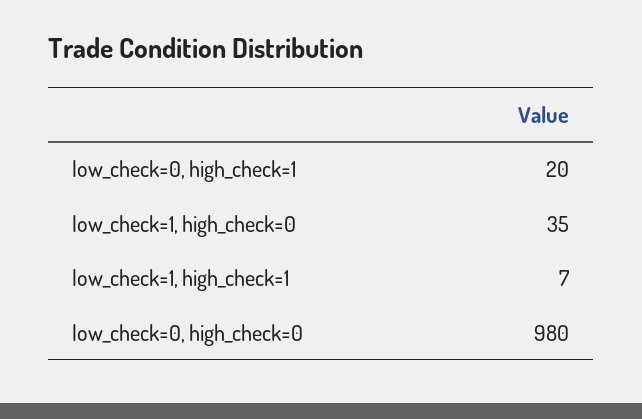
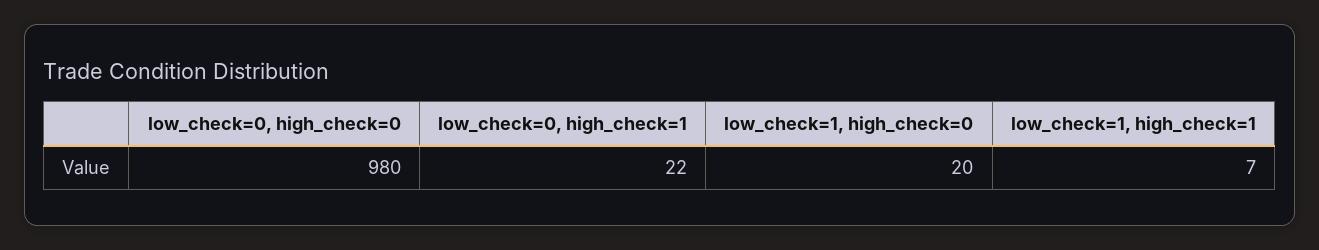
  {
-   "low_check=0, high_check=1": 20,
+   "low_check=0, high_check=1": 22,
-   "low_check=1, high_check=0": 35,
+   "low_check=1, high_check=0": 20,
    "low_check=1, high_check=1": 7,
    "low_check=0, high_check=0": 980
  }

